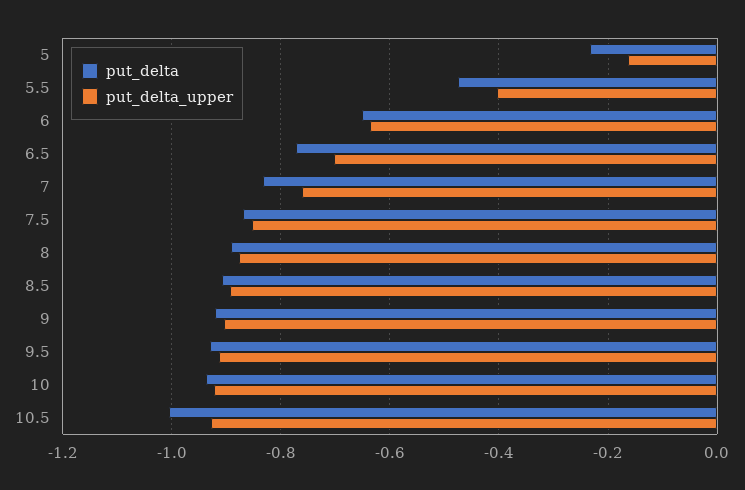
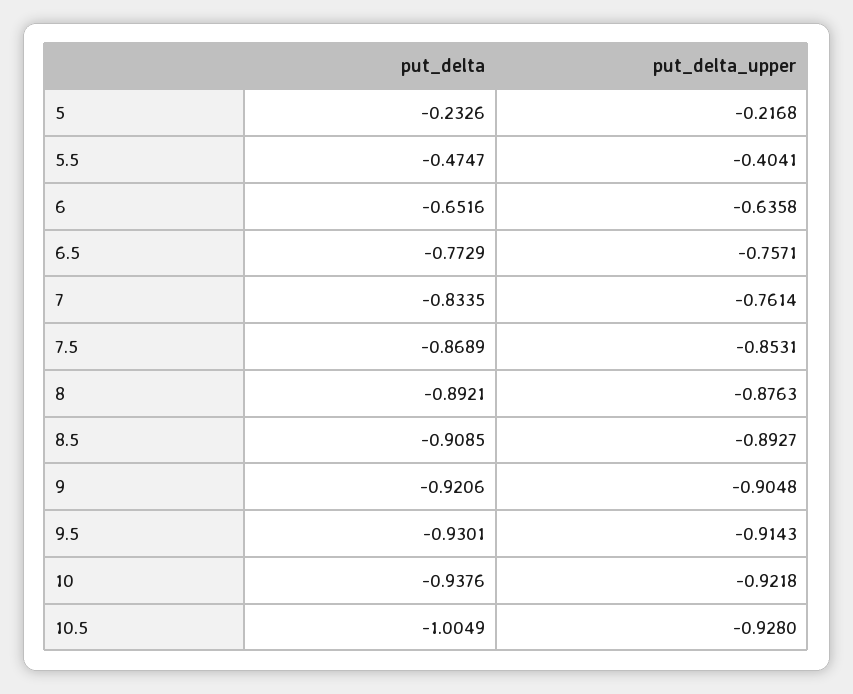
  {
    "put_delta": {
      "5": -0.2326,
      "5.5": -0.4747,
      "6": -0.6516,
      "6.5": -0.7729,
      "7": -0.8335,
      "7.5": -0.8689,
      "8": -0.8921,
      "8.5": -0.9085,
      "9": -0.9206,
      "9.5": -0.9301,
      "10": -0.9376,
      "10.5": -1.0049
    },
    "put_delta_upper": {
-     "5": -0.16,
+     "5": -0.2168,
      "5.5": -0.4041,
      "6": -0.6358,
-     "6.5": -0.7,
+     "6.5": -0.7571,
      "7": -0.7614,
      "7.5": -0.8531,
      "8": -0.8763,
      "8.5": -0.8927,
      "9": -0.9048,
      "9.5": -0.9143,
      "10": -0.9218,
      "10.5": -0.928
    }
  }

